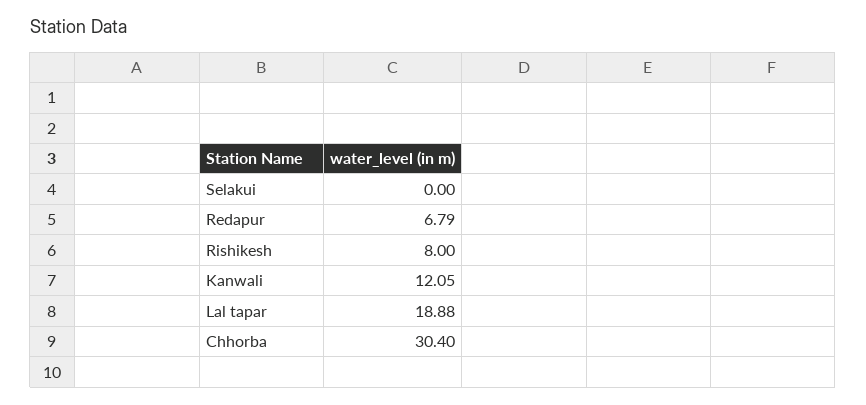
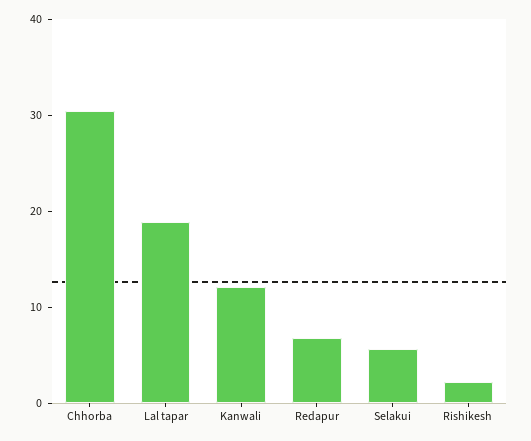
  {
-   "Selakui": 0,
+   "Selakui": 6,
    "Redapur": 6.79,
-   "Rishikesh": 8,
+   "Rishikesh": 2,
    "Kanwali": 12.05,
    "Lal tapar": 18.88,
    "Chhorba": 30.4
  }

